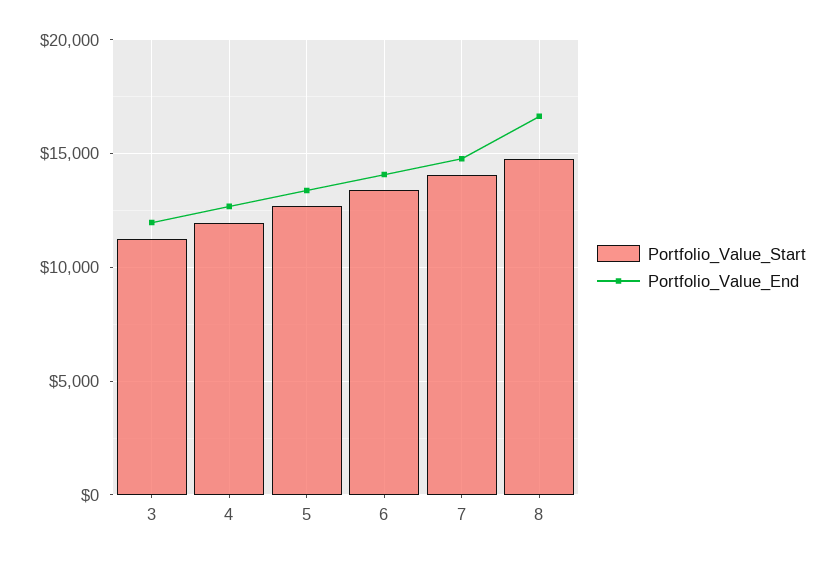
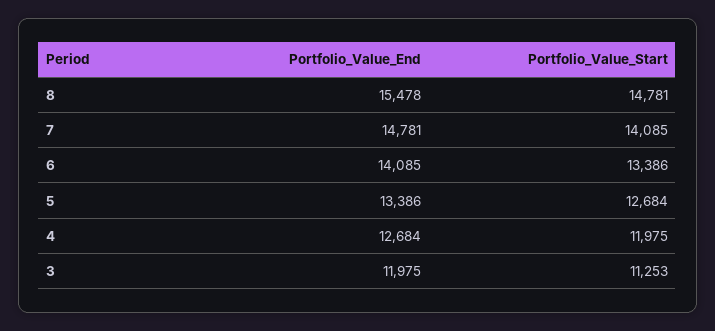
  {
    "Portfolio_Value_Start": {
      "3": 11253,
      "4": 11975,
      "5": 12684,
      "6": 13386,
      "7": 14085,
      "8": 14781
    },
    "Portfolio_Value_End": {
      "3": 11975,
      "4": 12684,
      "5": 13386,
      "6": 14085,
      "7": 14781,
-     "8": 16500
+     "8": 15478
    }
  }

